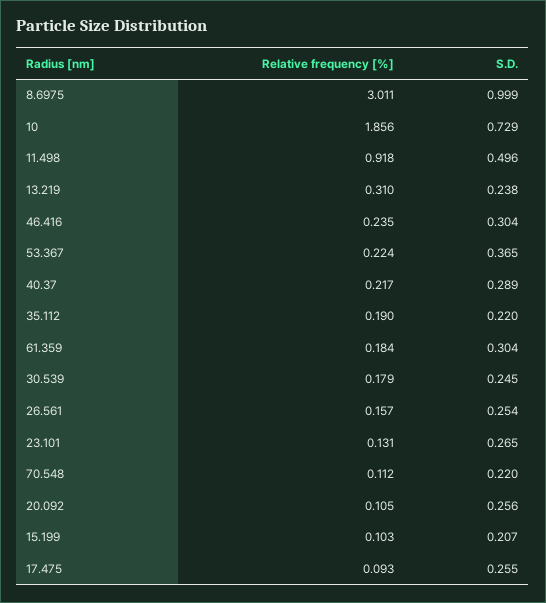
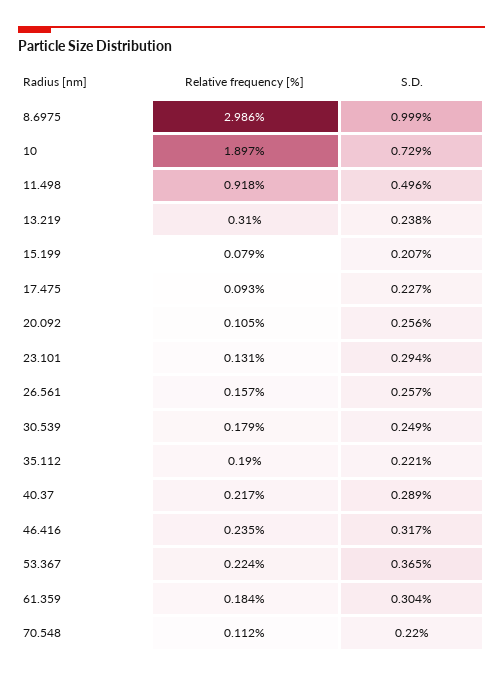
  {
    "Relative frequency [%]": {
-     "8.6975": 3.011,
+     "8.6975": 2.986,
-     "10": 1.856,
+     "10": 1.897,
      "11.498": 0.918,
      "13.219": 0.31,
      "46.416": 0.235,
      "53.367": 0.224,
      "40.37": 0.217,
      "35.112": 0.19,
      "61.359": 0.184,
      "30.539": 0.179,
      "26.561": 0.157,
      "23.101": 0.131,
      "70.548": 0.112,
      "20.092": 0.105,
-     "15.199": 0.103,
+     "15.199": 0.079,
      "17.475": 0.093
    },
    "S.D.": {
      "8.6975": 0.999,
      "10": 0.729,
      "11.498": 0.496,
      "13.219": 0.238,
-     "46.416": 0.304,
+     "46.416": 0.317,
      "53.367": 0.365,
      "40.37": 0.289,
-     "35.112": 0.22,
+     "35.112": 0.221,
      "61.359": 0.304,
-     "30.539": 0.245,
+     "30.539": 0.249,
-     "26.561": 0.254,
+     "26.561": 0.257,
-     "23.101": 0.265,
+     "23.101": 0.294,
      "70.548": 0.22,
      "20.092": 0.256,
      "15.199": 0.207,
-     "17.475": 0.255
+     "17.475": 0.227
    }
  }

